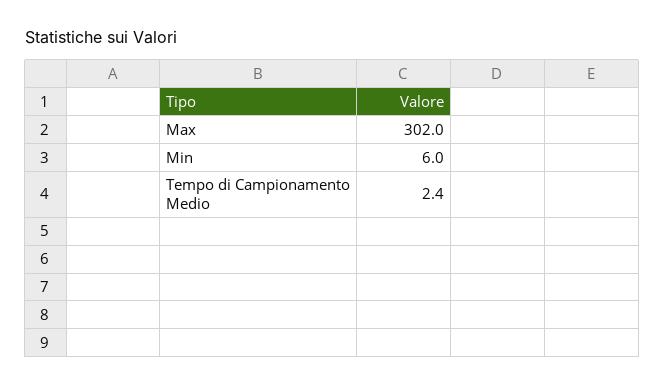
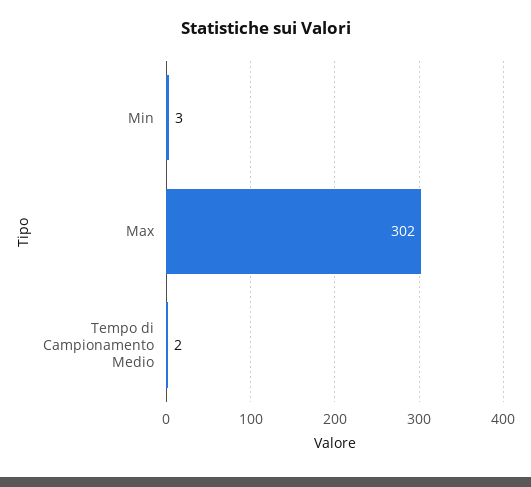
  {
    "Max": 302,
-   "Min": 6,
+   "Min": 3,
    "Tempo di Campionamento Medio": 2.4
  }

